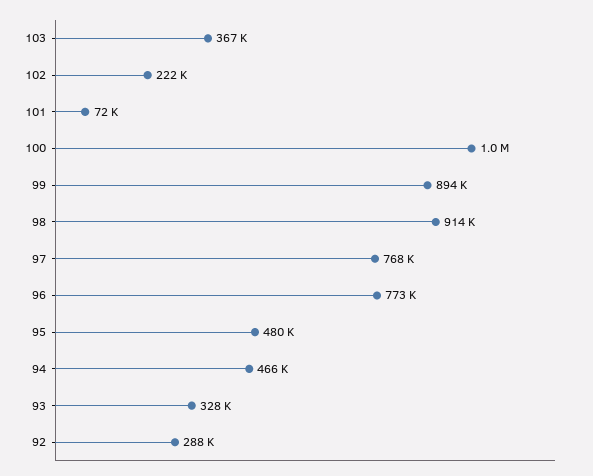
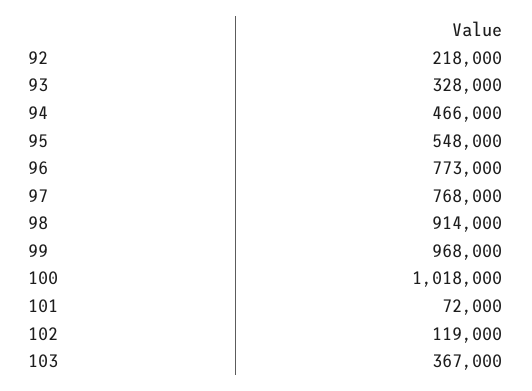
  {
    "103": 367000,
-   "102": 222000,
+   "102": 119000,
    "101": 72000,
    "100": 1018000,
-   "99": 894000,
+   "99": 968000,
    "98": 914000,
    "97": 768000,
    "96": 773000,
-   "95": 480000,
+   "95": 548000,
    "94": 466000,
    "93": 328000,
-   "92": 288000
+   "92": 218000
  }

